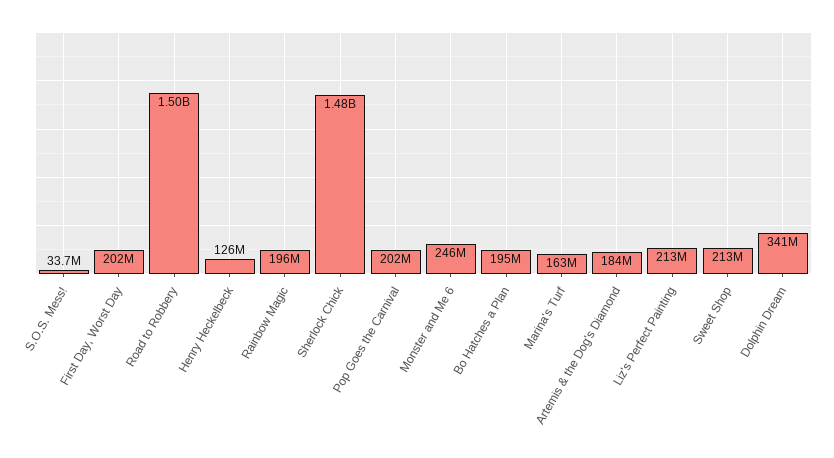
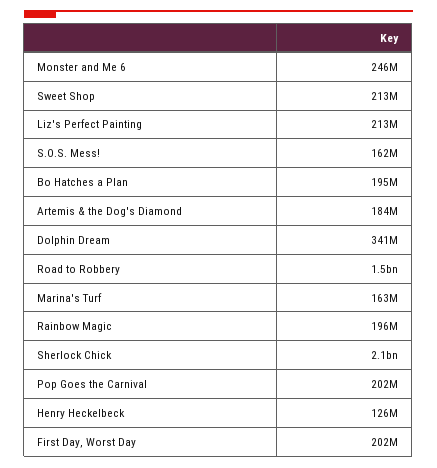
  {
-   "S.O.S. Mess!": 33700000,
+   "S.O.S. Mess!": 162000000,
    "First Day, Worst Day": 202000000,
    "Road to Robbery": 1500000000,
    "Henry Heckelbeck": 126000000,
    "Rainbow Magic": 196000000,
-   "Sherlock Chick": 1480000000,
+   "Sherlock Chick": 2100000000,
    "Pop Goes the Carnival": 202000000,
    "Monster and Me 6": 246000000,
    "Bo Hatches a Plan": 195000000,
    "Marina's Turf": 163000000,
    "Artemis & the Dog's Diamond": 184000000,
    "Liz's Perfect Painting": 213000000,
    "Sweet Shop": 213000000,
    "Dolphin Dream": 341000000
  }

